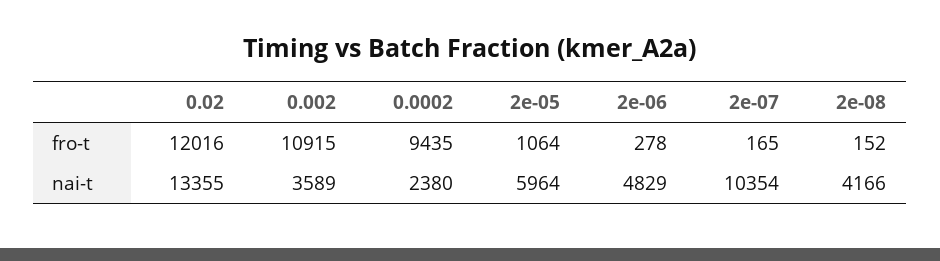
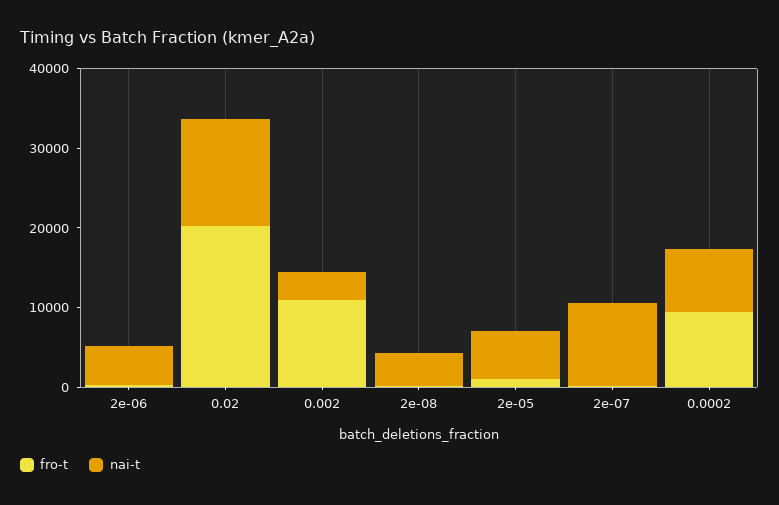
  {
    "fro-t": {
-     "0.02": 12016,
+     "0.02": 20000,
      "0.002": 10915,
      "0.0002": 9435,
      "2e-05": 1064,
      "2e-06": 278,
      "2e-07": 165,
      "2e-08": 152
    },
    "nai-t": {
      "0.02": 13355,
      "0.002": 3589,
-     "0.0002": 2380,
+     "0.0002": 8000,
      "2e-05": 5964,
      "2e-06": 4829,
      "2e-07": 10354,
      "2e-08": 4166
    }
  }

